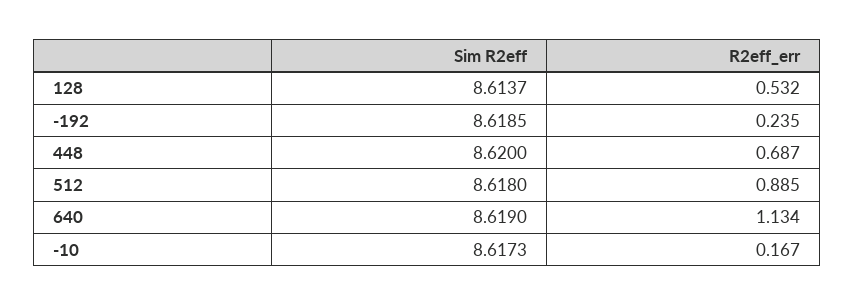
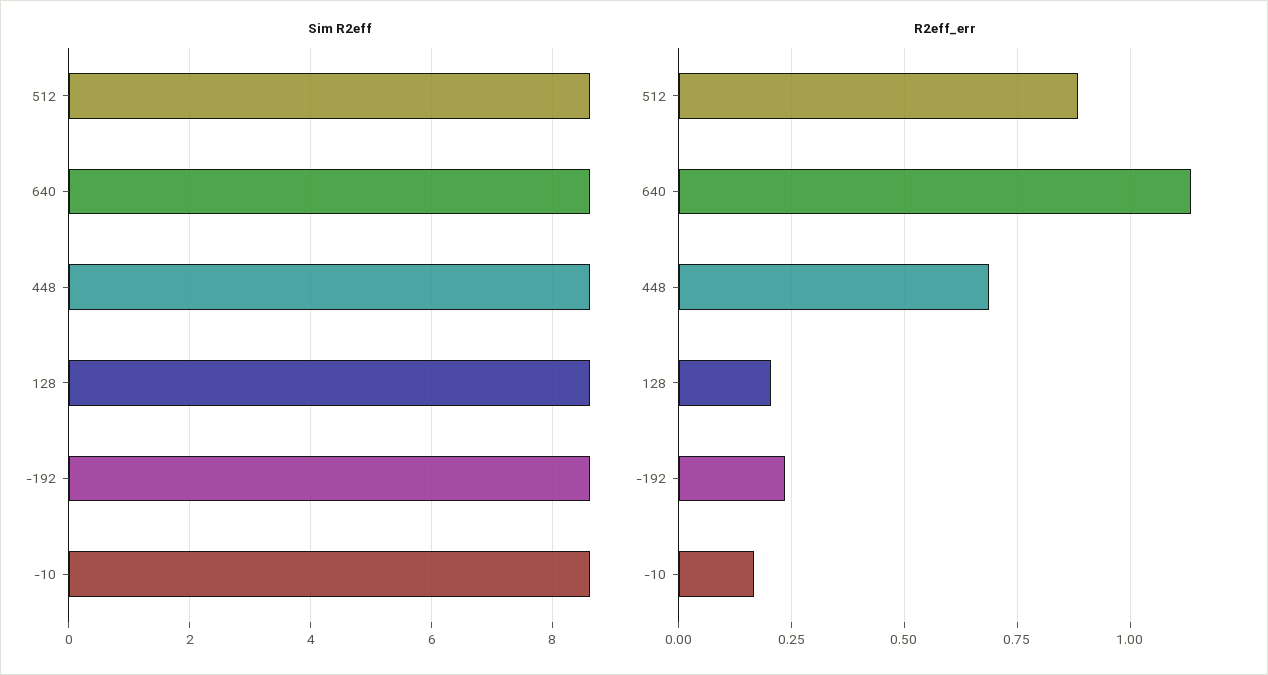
  {
    "Sim R2eff": {
      "128": 8.6137,
      "-192": 8.6185,
      "448": 8.62,
      "512": 8.618,
      "640": 8.619,
      "-10": 8.6173
    },
    "R2eff_err": {
-     "128": 0.532,
+     "128": 0.2,
      "-192": 0.235,
      "448": 0.687,
      "512": 0.885,
      "640": 1.134,
      "-10": 0.167
    }
  }

